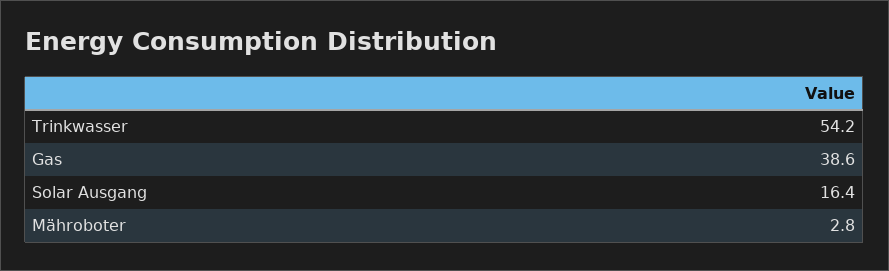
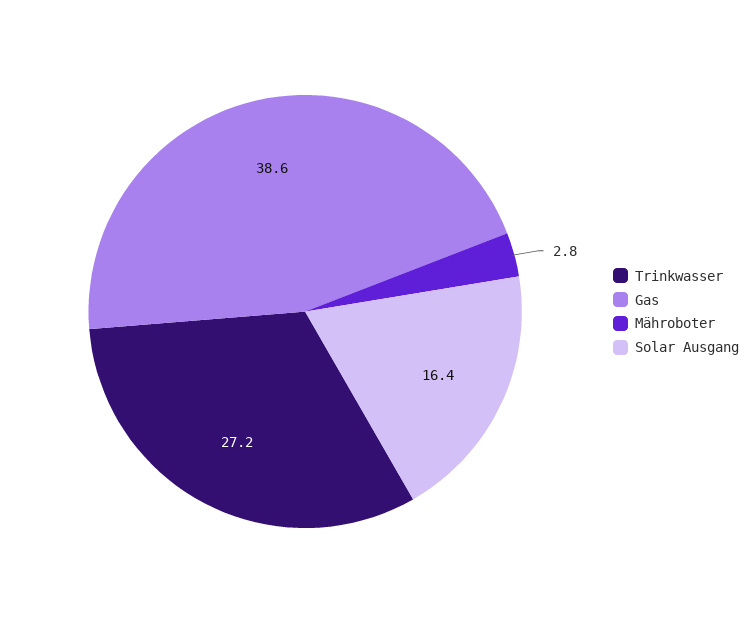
  {
-   "Trinkwasser": 54.2,
+   "Trinkwasser": 27.2,
    "Gas": 38.6,
    "Solar Ausgang": 16.4,
    "Mähroboter": 2.8
  }

